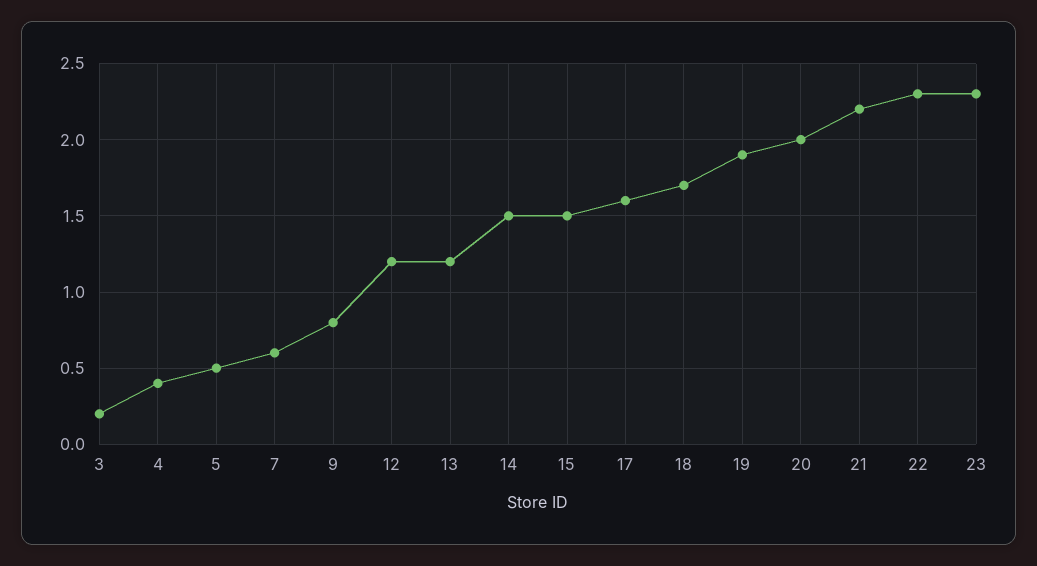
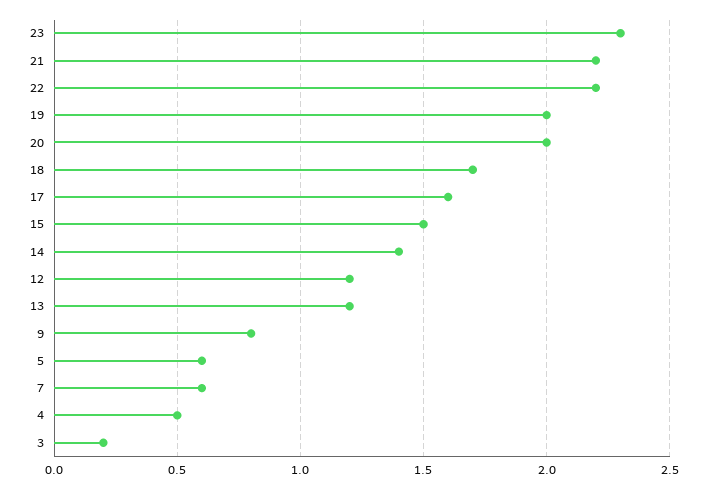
  {
    "3": 0.2,
-   "4": 0.4,
+   "4": 0.5,
-   "5": 0.5,
+   "5": 0.6,
    "7": 0.6,
    "9": 0.8,
    "12": 1.2,
    "13": 1.2,
-   "14": 1.5,
+   "14": 1.4,
    "15": 1.5,
    "17": 1.6,
    "18": 1.7,
-   "19": 1.9,
+   "19": 2,
    "20": 2,
    "21": 2.2,
-   "22": 2.3,
+   "22": 2.2,
    "23": 2.3
  }

